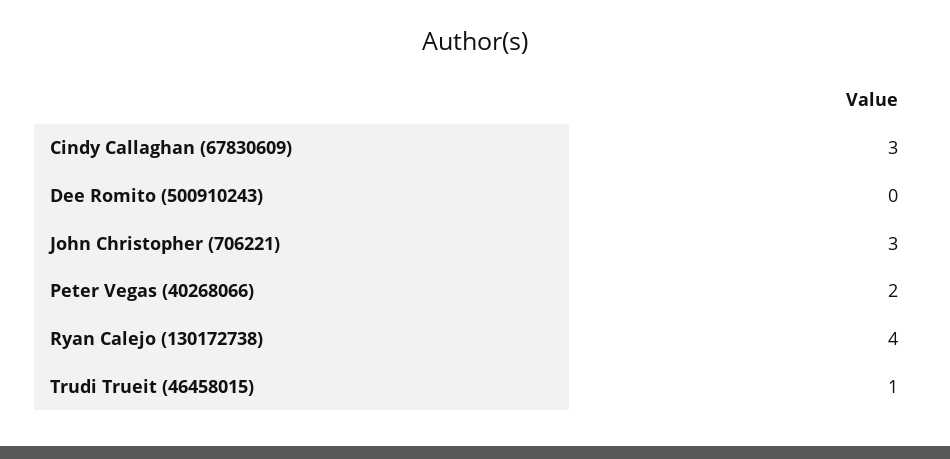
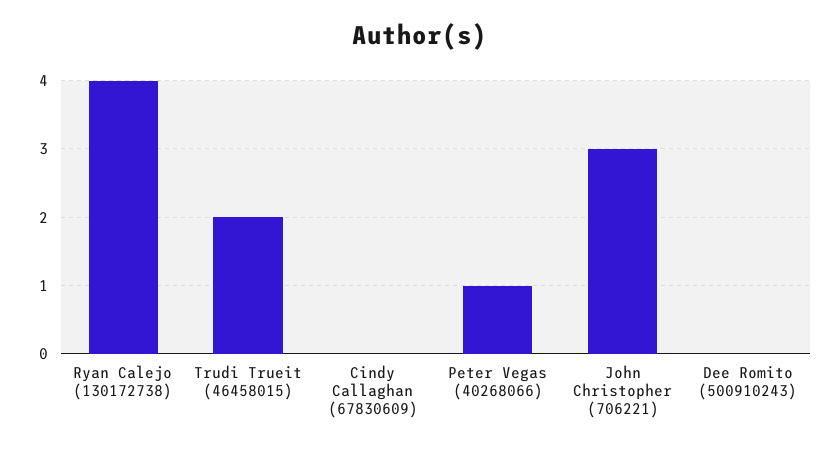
  {
-   "Cindy Callaghan (67830609)": 3,
+   "Cindy Callaghan (67830609)": 0,
    "Dee Romito (500910243)": 0,
    "John Christopher (706221)": 3,
-   "Peter Vegas (40268066)": 2,
+   "Peter Vegas (40268066)": 1,
    "Ryan Calejo (130172738)": 4,
-   "Trudi Trueit (46458015)": 1
+   "Trudi Trueit (46458015)": 2
  }

